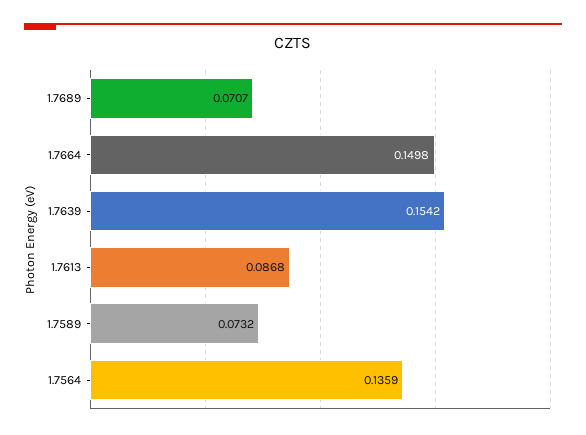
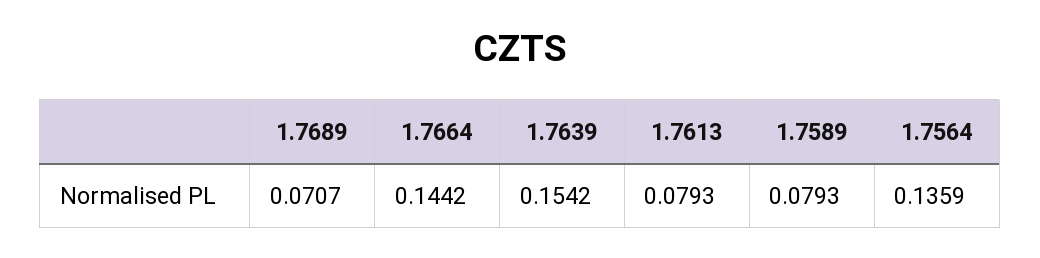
  {
    "1.7689": 0.0707,
-   "1.7664": 0.1498,
+   "1.7664": 0.1442,
    "1.7639": 0.1542,
-   "1.7613": 0.0868,
+   "1.7613": 0.0793,
-   "1.7589": 0.0732,
+   "1.7589": 0.0793,
    "1.7564": 0.1359
  }

